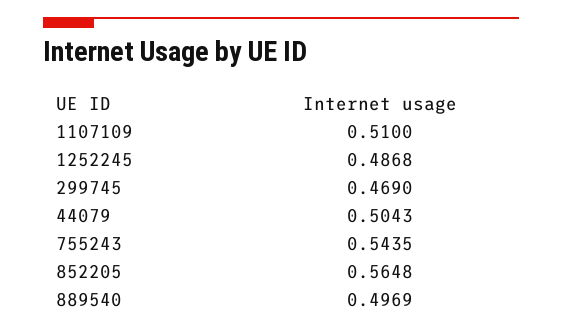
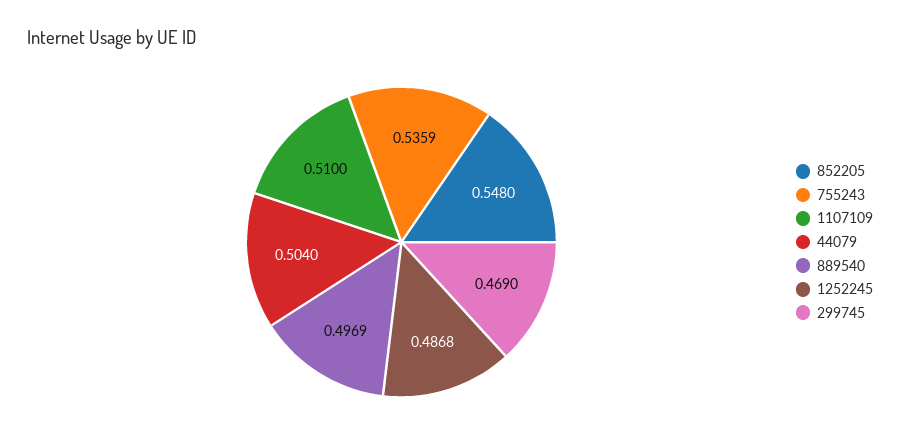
  {
    "1107109": 0.51,
    "1252245": 0.4868,
    "299745": 0.469,
-   "44079": 0.5043,
+   "44079": 0.504,
-   "755243": 0.5435,
+   "755243": 0.5359,
-   "852205": 0.5648,
+   "852205": 0.548,
    "889540": 0.4969
  }

